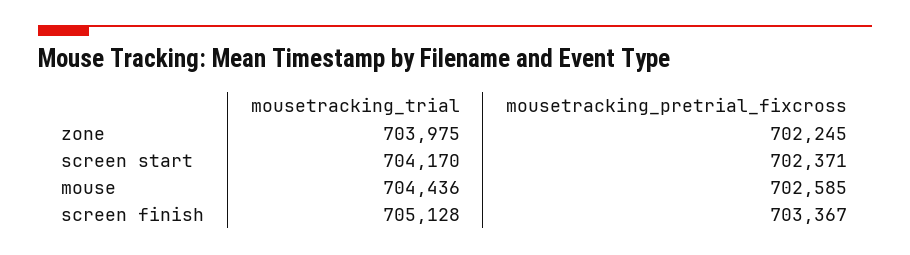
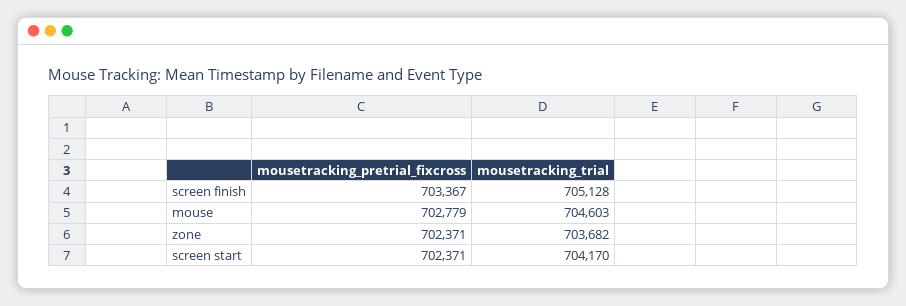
  {
    "mousetracking_trial": {
-     "zone": 703975,
+     "zone": 703682,
      "screen start": 704170,
-     "mouse": 704436,
+     "mouse": 704603,
      "screen finish": 705128
    },
    "mousetracking_pretrial_fixcross": {
-     "zone": 702245,
+     "zone": 702371,
      "screen start": 702371,
-     "mouse": 702585,
+     "mouse": 702779,
      "screen finish": 703367
    }
  }

